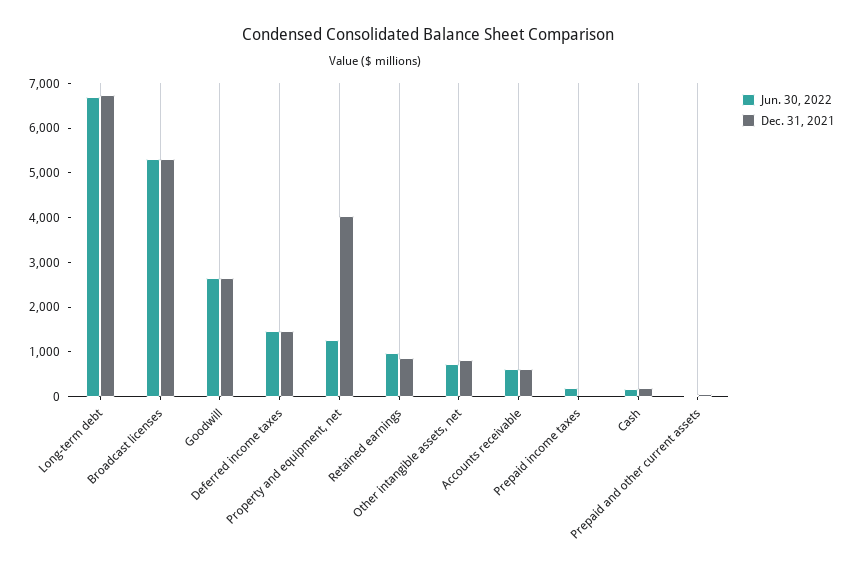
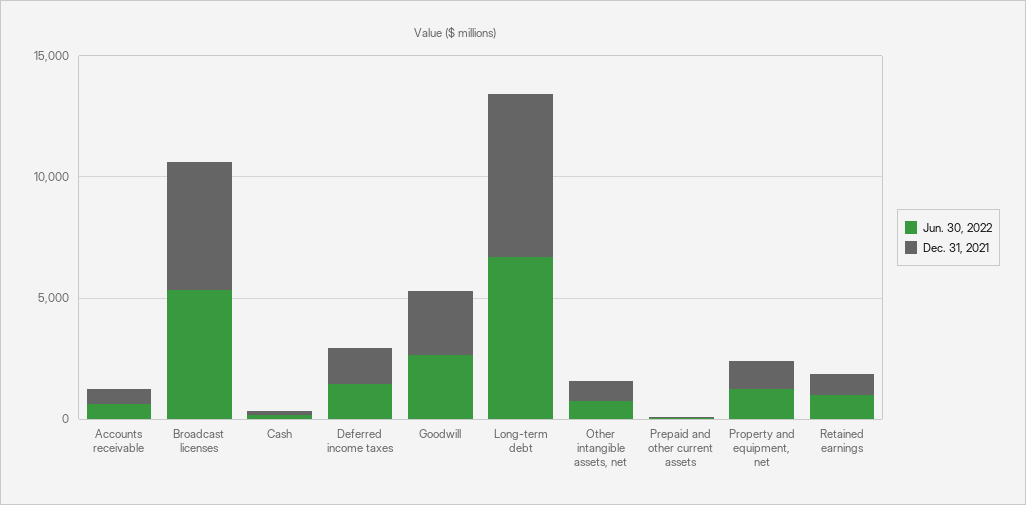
  {
    "Jun. 30, 2022": {
      "Long-term debt": 6600,
      "Broadcast licenses": 5400,
      "Goodwill": 2600,
      "Deferred income taxes": 1400,
      "Property and equipment, net": 1200,
      "Retained earnings": 1000,
      "Other intangible assets, net": 800,
      "Accounts receivable": 600,
-     "Prepaid income taxes": 200,
      "Cash": 200,
      "Prepaid and other current assets": 0
    },
    "Dec. 31, 2021": {
      "Long-term debt": 6800,
      "Broadcast licenses": 5400,
      "Goodwill": 2600,
      "Deferred income taxes": 1400,
-     "Property and equipment, net": 4000,
+     "Property and equipment, net": 1000,
      "Retained earnings": 800,
      "Other intangible assets, net": 800,
      "Accounts receivable": 600,
-     "Prepaid income taxes": 0,
      "Cash": 200,
      "Prepaid and other current assets": 0
    }
  }

